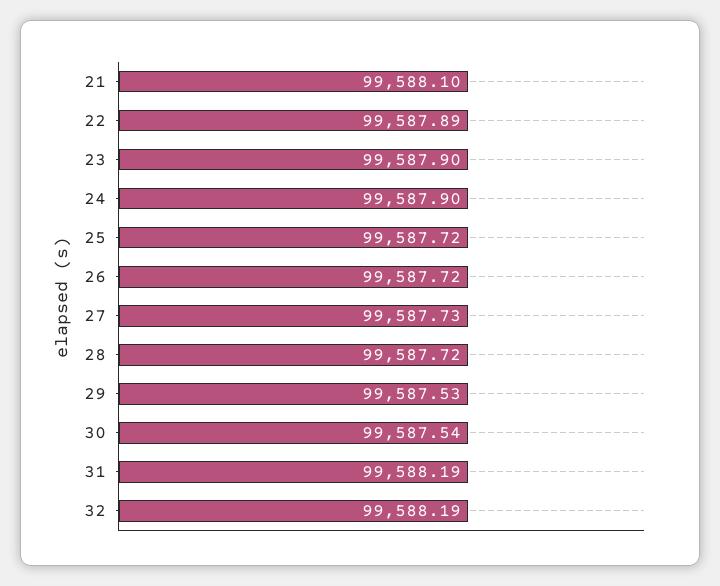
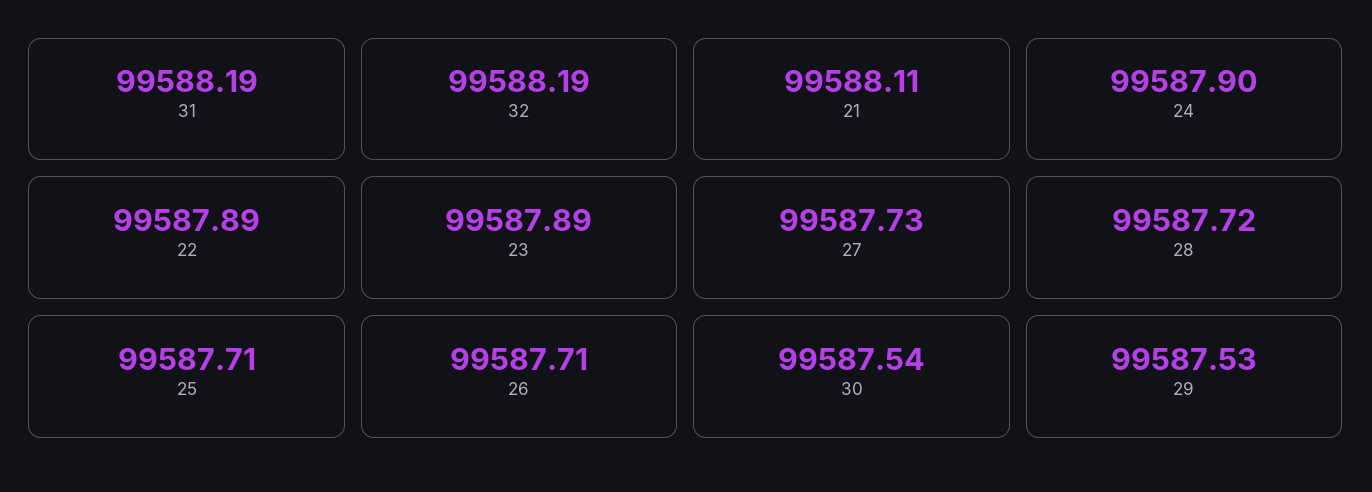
  {
-   "21": 99588.1,
+   "21": 99588.11,
    "22": 99587.89,
-   "23": 99587.9,
+   "23": 99587.89,
    "24": 99587.9,
-   "25": 99587.72,
+   "25": 99587.71,
-   "26": 99587.72,
+   "26": 99587.71,
    "27": 99587.73,
    "28": 99587.72,
    "29": 99587.53,
    "30": 99587.54,
    "31": 99588.19,
    "32": 99588.19
  }

